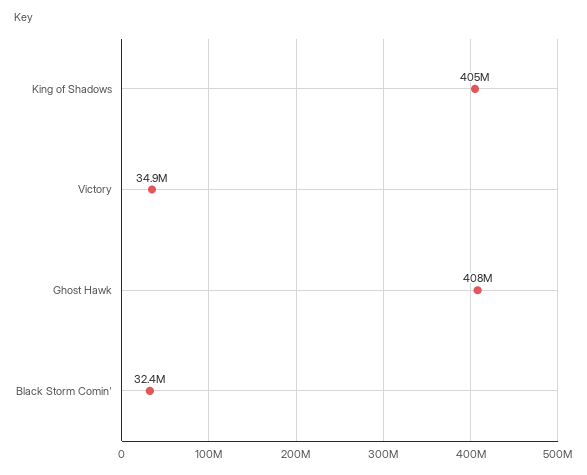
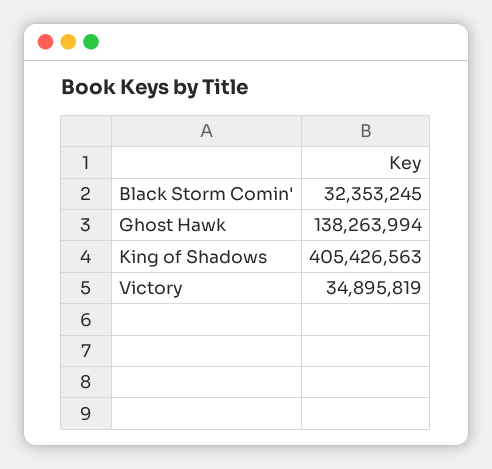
  {
    "King of Shadows": 405426563,
    "Victory": 34895819,
-   "Ghost Hawk": 408000000,
+   "Ghost Hawk": 138263994,
    "Black Storm Comin'": 32353245
  }

